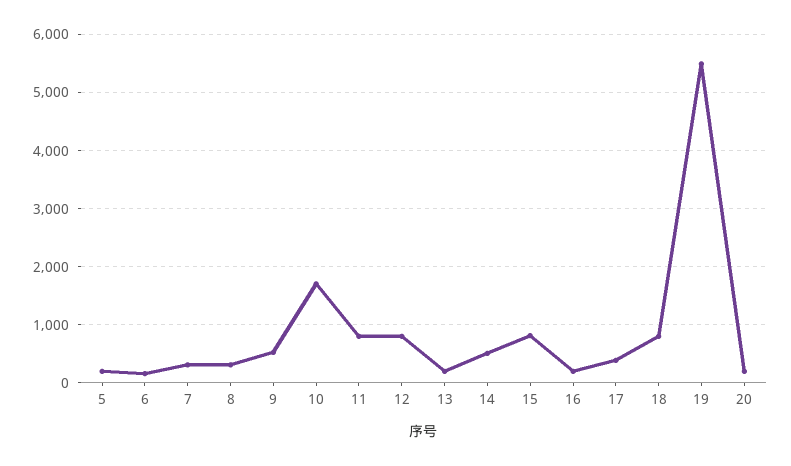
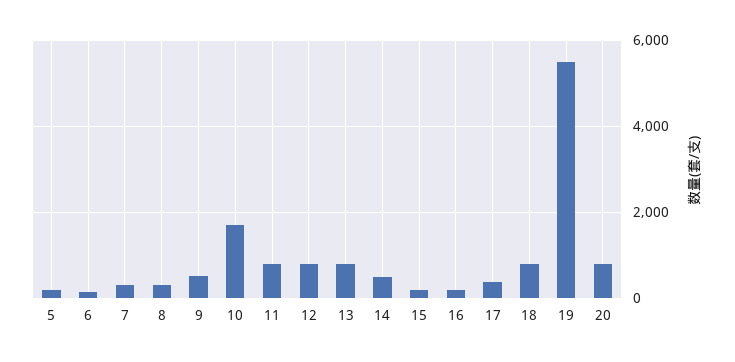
  {
    "5": 200,
    "6": 200,
    "7": 400,
    "8": 400,
    "9": 600,
    "10": 1800,
    "11": 800,
    "12": 800,
-   "13": 200,
+   "13": 800,
    "14": 600,
-   "15": 800,
+   "15": 200,
    "16": 200,
    "17": 400,
    "18": 800,
    "19": 5400,
-   "20": 200
+   "20": 800
  }

